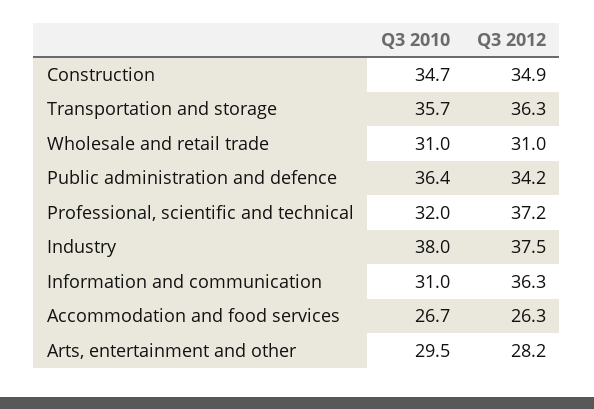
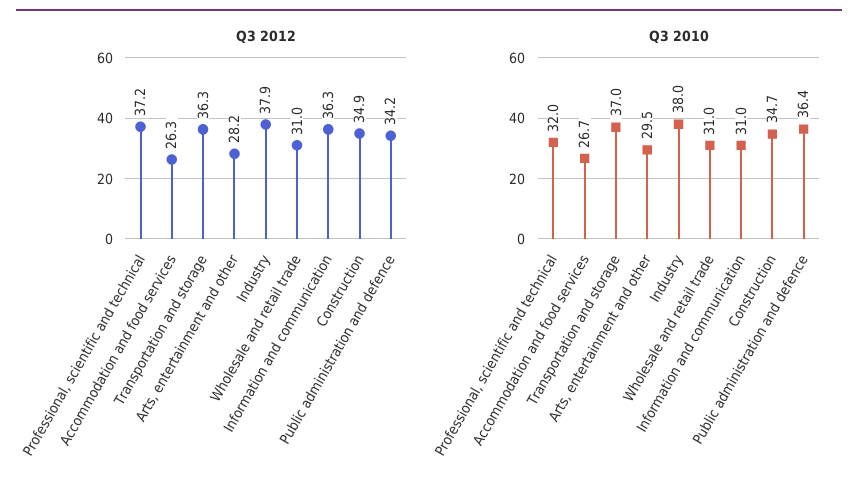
  {
    "Q3 2010": {
      "Construction": 34.7,
-     "Transportation and storage": 35.7,
+     "Transportation and storage": 37,
      "Wholesale and retail trade": 31,
      "Public administration and defence": 36.4,
      "Professional, scientific and technical": 32,
      "Industry": 38,
      "Information and communication": 31,
      "Accommodation and food services": 26.7,
      "Arts, entertainment and other": 29.5
    },
    "Q3 2012": {
      "Construction": 34.9,
      "Transportation and storage": 36.3,
      "Wholesale and retail trade": 31,
      "Public administration and defence": 34.2,
      "Professional, scientific and technical": 37.2,
-     "Industry": 37.5,
+     "Industry": 37.9,
      "Information and communication": 36.3,
      "Accommodation and food services": 26.3,
      "Arts, entertainment and other": 28.2
    }
  }

